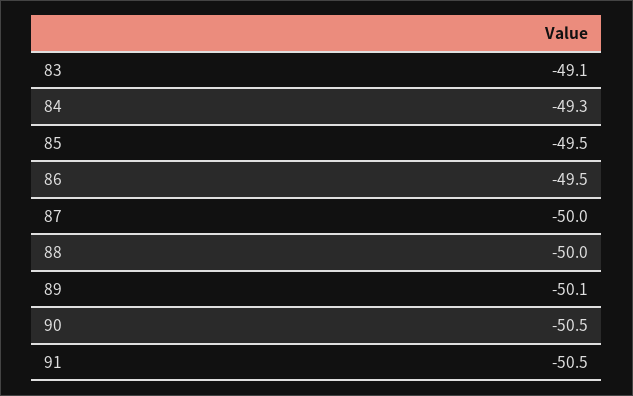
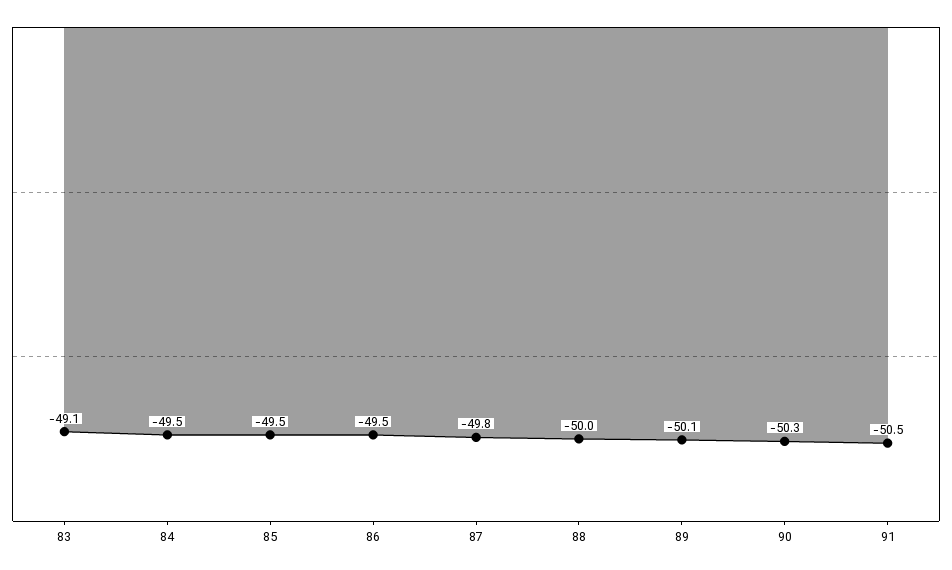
  {
    "83": -49.1,
-   "84": -49.3,
+   "84": -49.5,
    "85": -49.5,
    "86": -49.5,
-   "87": -50,
+   "87": -49.8,
    "88": -50,
    "89": -50.1,
-   "90": -50.5,
+   "90": -50.3,
    "91": -50.5
  }

